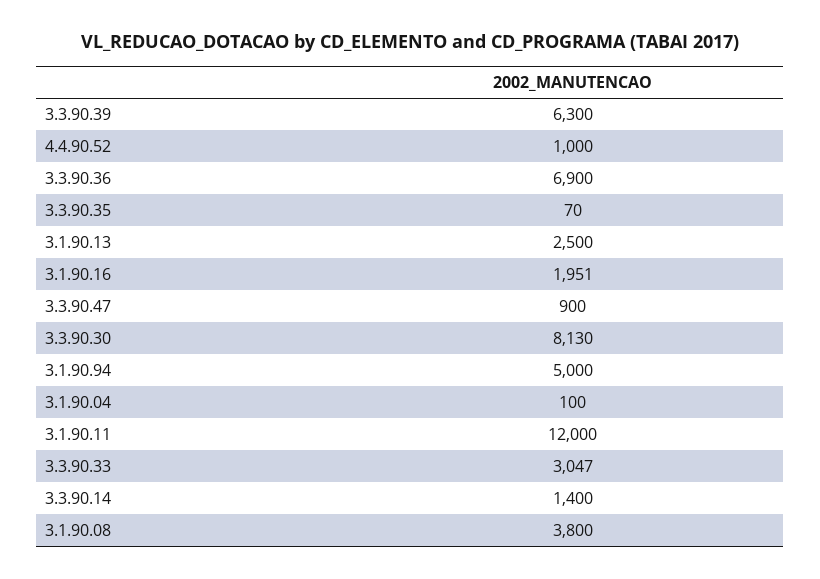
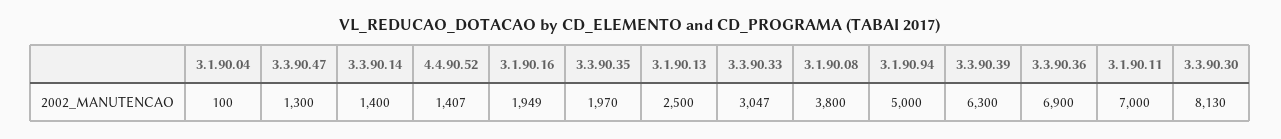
  {
    "3.3.90.39": 6300,
-   "4.4.90.52": 1000,
+   "4.4.90.52": 1407,
    "3.3.90.36": 6900,
-   "3.3.90.35": 70,
+   "3.3.90.35": 1970,
    "3.1.90.13": 2500,
-   "3.1.90.16": 1951,
+   "3.1.90.16": 1949,
-   "3.3.90.47": 900,
+   "3.3.90.47": 1300,
    "3.3.90.30": 8130,
    "3.1.90.94": 5000,
    "3.1.90.04": 100,
-   "3.1.90.11": 12000,
+   "3.1.90.11": 7000,
    "3.3.90.33": 3047,
    "3.3.90.14": 1400,
    "3.1.90.08": 3800
  }

